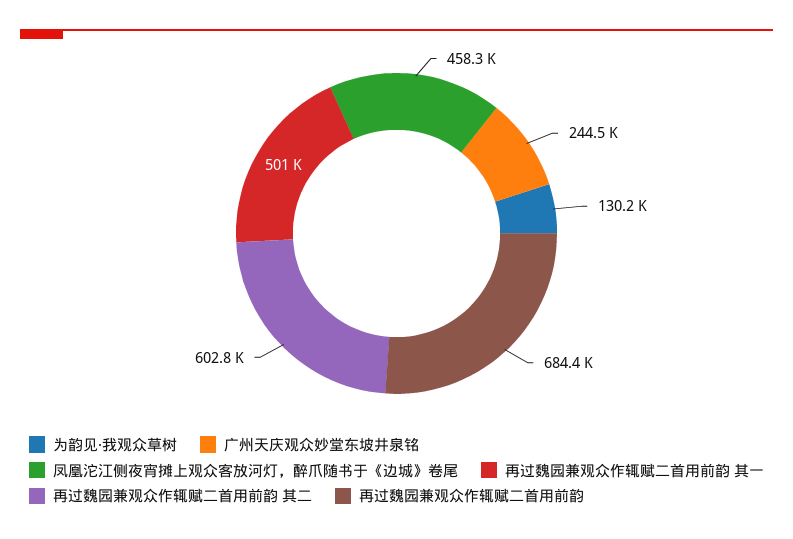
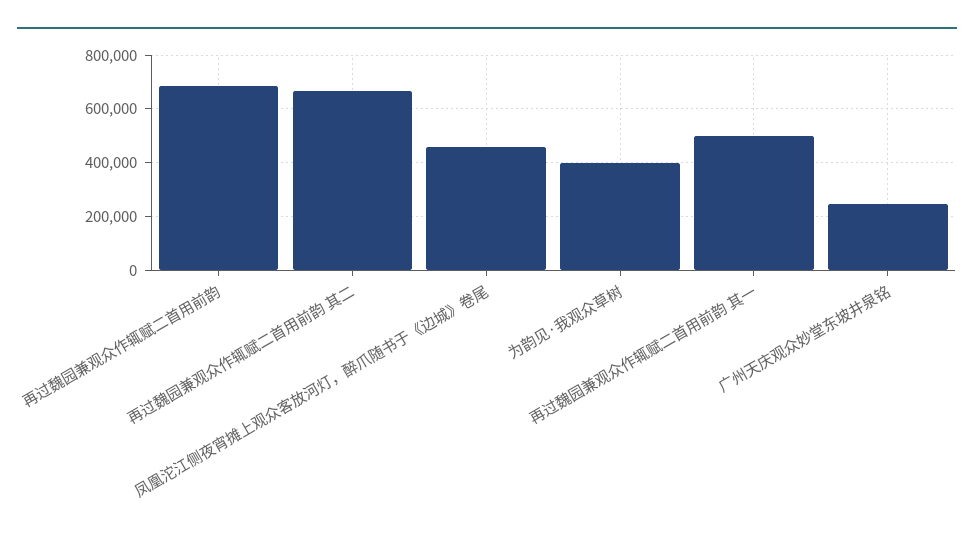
  {
-   "为韵见·我观众草树": 130200,
+   "为韵见·我观众草树": 400000,
    "广州天庆观众妙堂东坡井泉铭": 244500,
    "凤凰沱江侧夜宵摊上观众客放河灯，醉爪随书于《边城》卷尾": 458300,
    "再过魏园兼观众作辄赋二首用前韵 其一": 501000,
-   "再过魏园兼观众作辄赋二首用前韵 其二": 602800,
+   "再过魏园兼观众作辄赋二首用前韵 其二": 675000,
    "再过魏园兼观众作辄赋二首用前韵": 684400
  }

